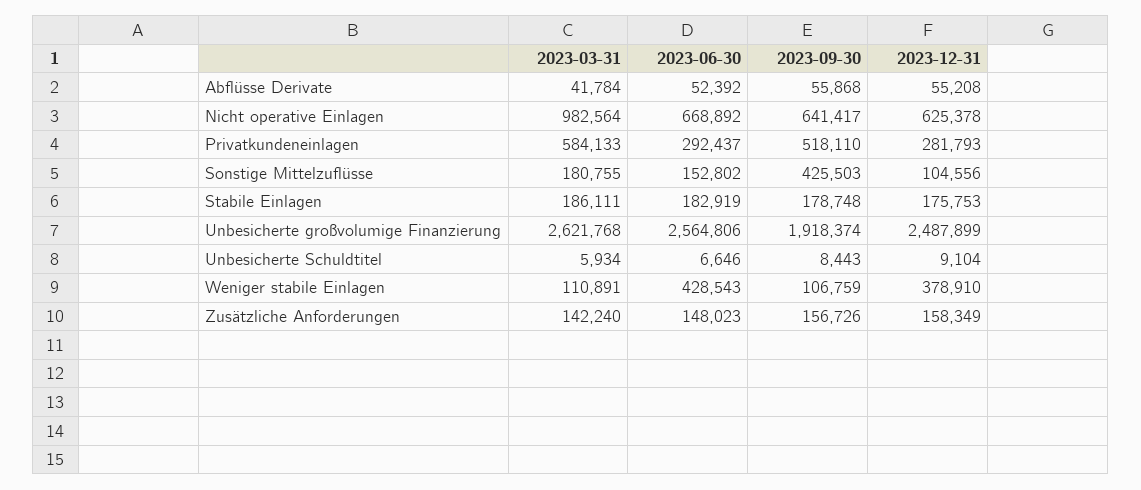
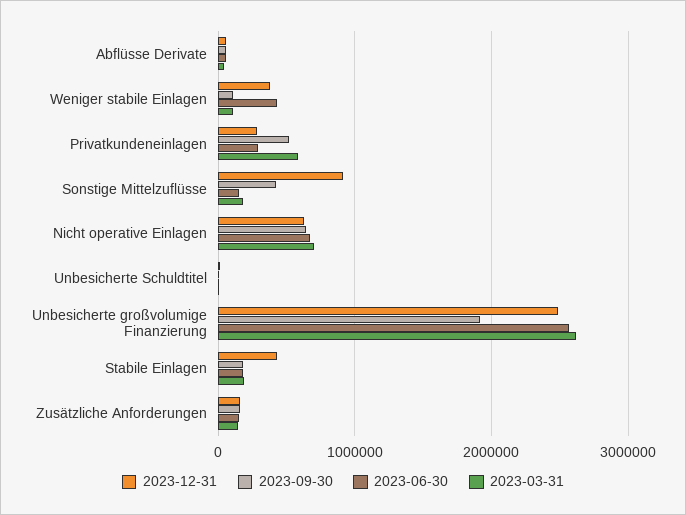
  {
    "2023-03-31": {
      "Abflüsse Derivate": 41784,
-     "Nicht operative Einlagen": 982564,
+     "Nicht operative Einlagen": 700000,
      "Privatkundeneinlagen": 584133,
      "Sonstige Mittelzuflüsse": 180755,
      "Stabile Einlagen": 186111,
      "Unbesicherte großvolumige Finanzierung": 2621768,
      "Unbesicherte Schuldtitel": 5934,
      "Weniger stabile Einlagen": 110891,
      "Zusätzliche Anforderungen": 142240
    },
    "2023-06-30": {
      "Abflüsse Derivate": 52392,
      "Nicht operative Einlagen": 668892,
      "Privatkundeneinlagen": 292437,
      "Sonstige Mittelzuflüsse": 152802,
      "Stabile Einlagen": 182919,
      "Unbesicherte großvolumige Finanzierung": 2564806,
      "Unbesicherte Schuldtitel": 6646,
      "Weniger stabile Einlagen": 428543,
      "Zusätzliche Anforderungen": 148023
    },
    "2023-09-30": {
      "Abflüsse Derivate": 55868,
      "Nicht operative Einlagen": 641417,
      "Privatkundeneinlagen": 518110,
      "Sonstige Mittelzuflüsse": 425503,
      "Stabile Einlagen": 178748,
      "Unbesicherte großvolumige Finanzierung": 1918374,
      "Unbesicherte Schuldtitel": 8443,
      "Weniger stabile Einlagen": 106759,
      "Zusätzliche Anforderungen": 156726
    },
    "2023-12-31": {
      "Abflüsse Derivate": 55208,
      "Nicht operative Einlagen": 625378,
      "Privatkundeneinlagen": 281793,
-     "Sonstige Mittelzuflüsse": 104556,
+     "Sonstige Mittelzuflüsse": 900000,
-     "Stabile Einlagen": 175753,
+     "Stabile Einlagen": 400000,
      "Unbesicherte großvolumige Finanzierung": 2487899,
      "Unbesicherte Schuldtitel": 9104,
      "Weniger stabile Einlagen": 378910,
      "Zusätzliche Anforderungen": 158349
    }
  }

